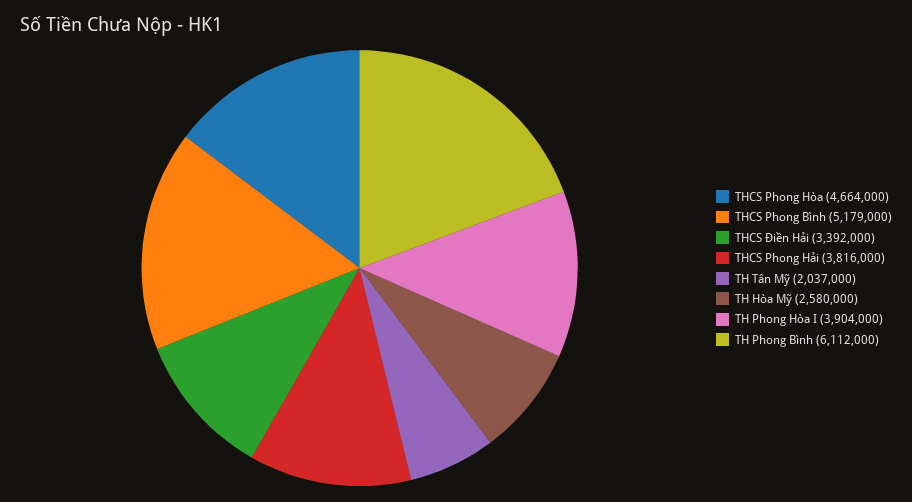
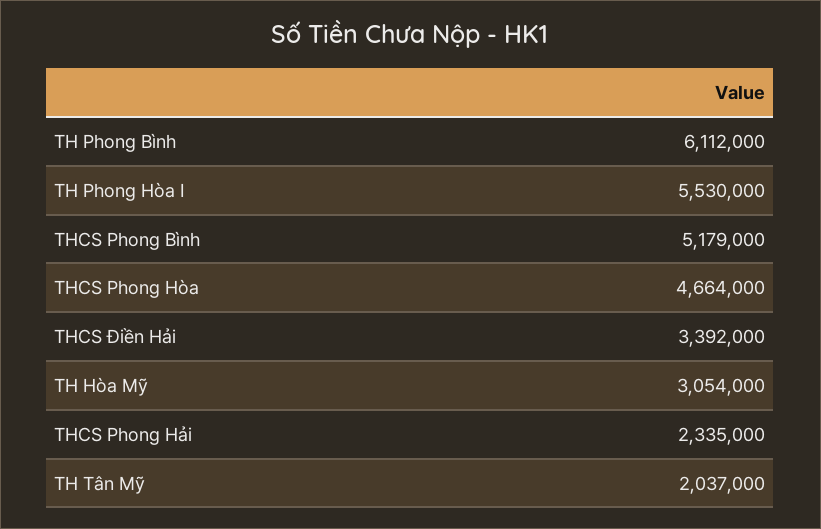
  {
    "THCS Phong Hòa": 4664000,
    "THCS Phong Bình": 5179000,
    "THCS Điền Hải": 3392000,
-   "THCS Phong Hải": 3816000,
+   "THCS Phong Hải": 2335000,
    "TH Tân Mỹ": 2037000,
-   "TH Hòa Mỹ": 2580000,
+   "TH Hòa Mỹ": 3054000,
-   "TH Phong Hòa I": 3904000,
+   "TH Phong Hòa I": 5530000,
    "TH Phong Bình": 6112000
  }

